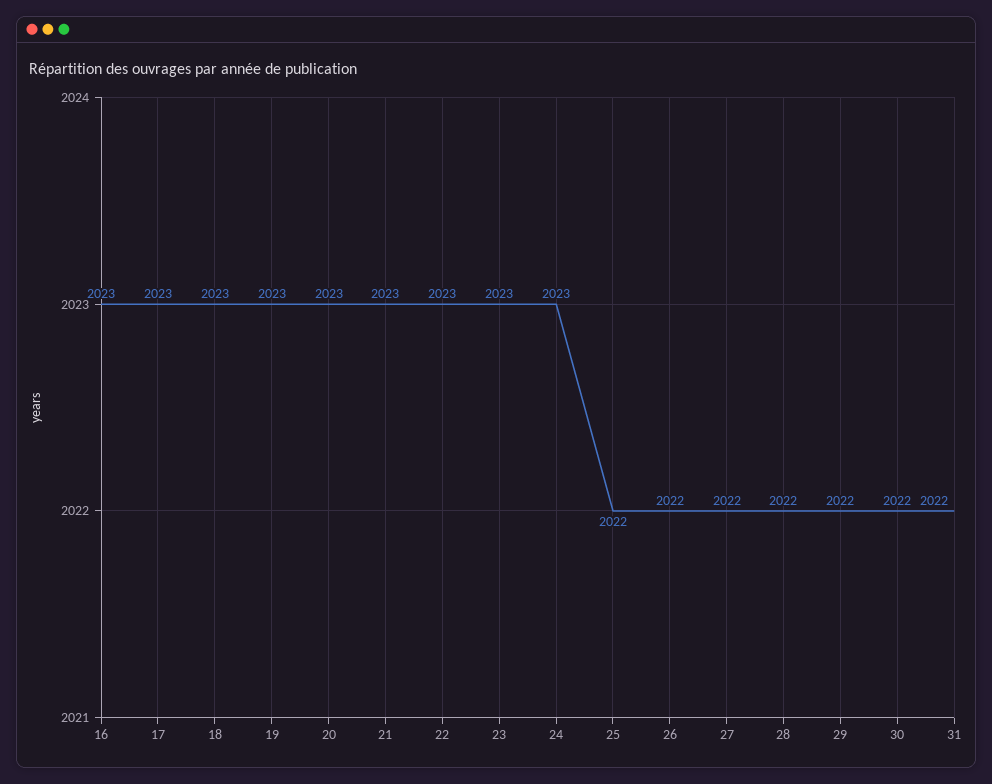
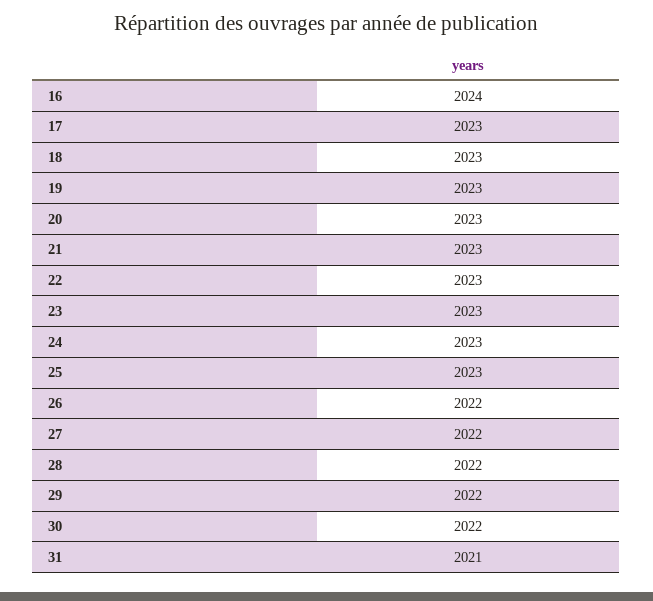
  {
-   "16": 2023,
+   "16": 2024,
    "17": 2023,
    "18": 2023,
    "19": 2023,
    "20": 2023,
    "21": 2023,
    "22": 2023,
    "23": 2023,
    "24": 2023,
-   "25": 2022,
+   "25": 2023,
    "26": 2022,
    "27": 2022,
    "28": 2022,
    "29": 2022,
    "30": 2022,
-   "31": 2022
+   "31": 2021
  }

